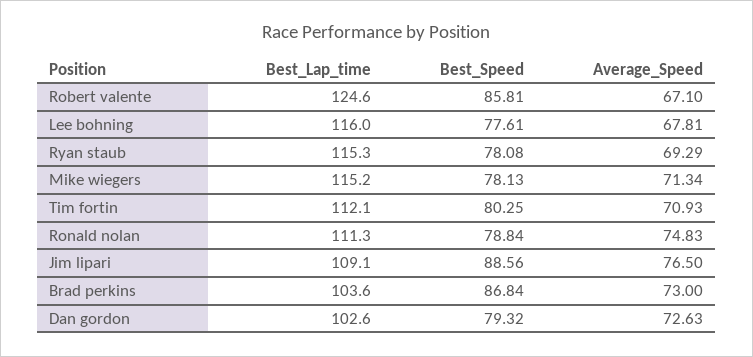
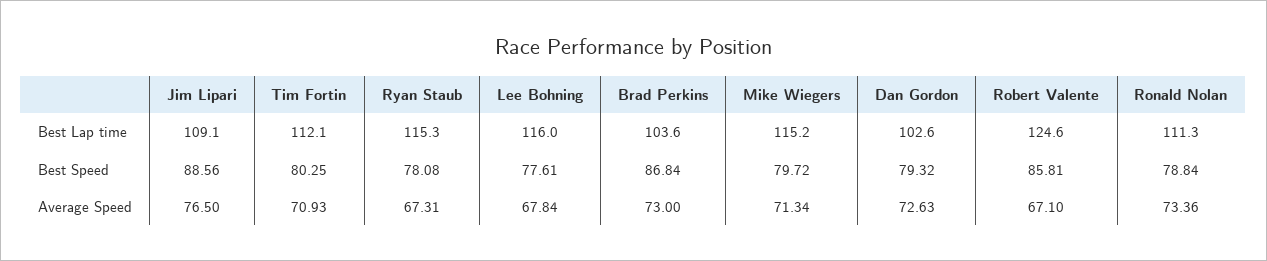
  {
    "Best_Lap_time": {
      "Robert valente": 124.6,
      "Lee bohning": 116,
      "Ryan staub": 115.3,
      "Mike wiegers": 115.2,
      "Tim fortin": 112.1,
      "Ronald nolan": 111.3,
      "Jim lipari": 109.1,
      "Brad perkins": 103.6,
      "Dan gordon": 102.6
    },
    "Best_Speed": {
      "Robert valente": 85.81,
      "Lee bohning": 77.61,
      "Ryan staub": 78.08,
-     "Mike wiegers": 78.13,
+     "Mike wiegers": 79.72,
      "Tim fortin": 80.25,
      "Ronald nolan": 78.84,
      "Jim lipari": 88.56,
      "Brad perkins": 86.84,
      "Dan gordon": 79.32
    },
    "Average_Speed": {
      "Robert valente": 67.1,
-     "Lee bohning": 67.81,
+     "Lee bohning": 67.84,
-     "Ryan staub": 69.29,
+     "Ryan staub": 67.31,
      "Mike wiegers": 71.34,
      "Tim fortin": 70.93,
-     "Ronald nolan": 74.83,
+     "Ronald nolan": 73.36,
      "Jim lipari": 76.5,
      "Brad perkins": 73,
      "Dan gordon": 72.63
    }
  }

